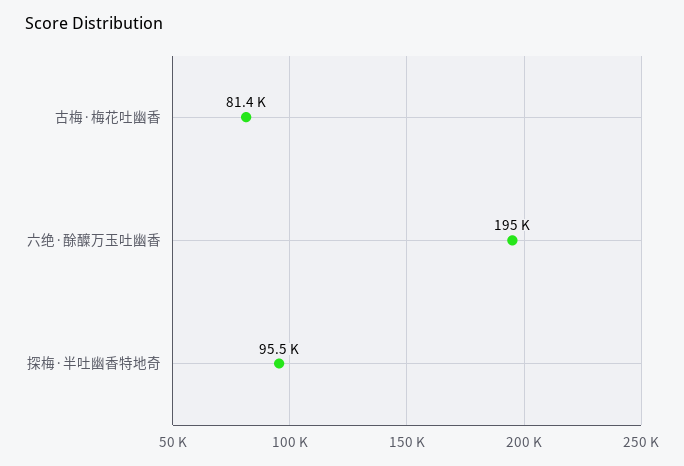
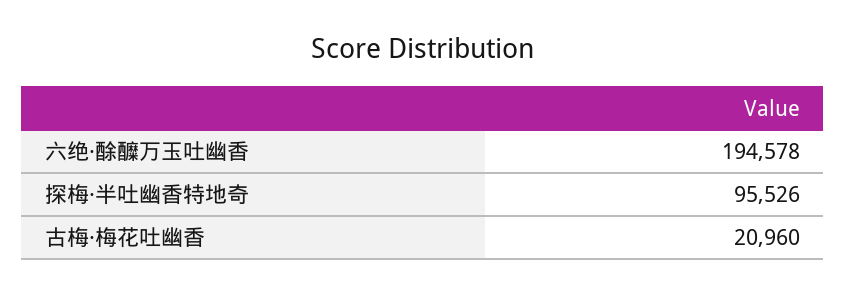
  {
-   "古梅·梅花吐幽香": 81400,
+   "古梅·梅花吐幽香": 20960,
    "六绝·酴醾万玉吐幽香": 194578,
    "探梅·半吐幽香特地奇": 95526
  }

